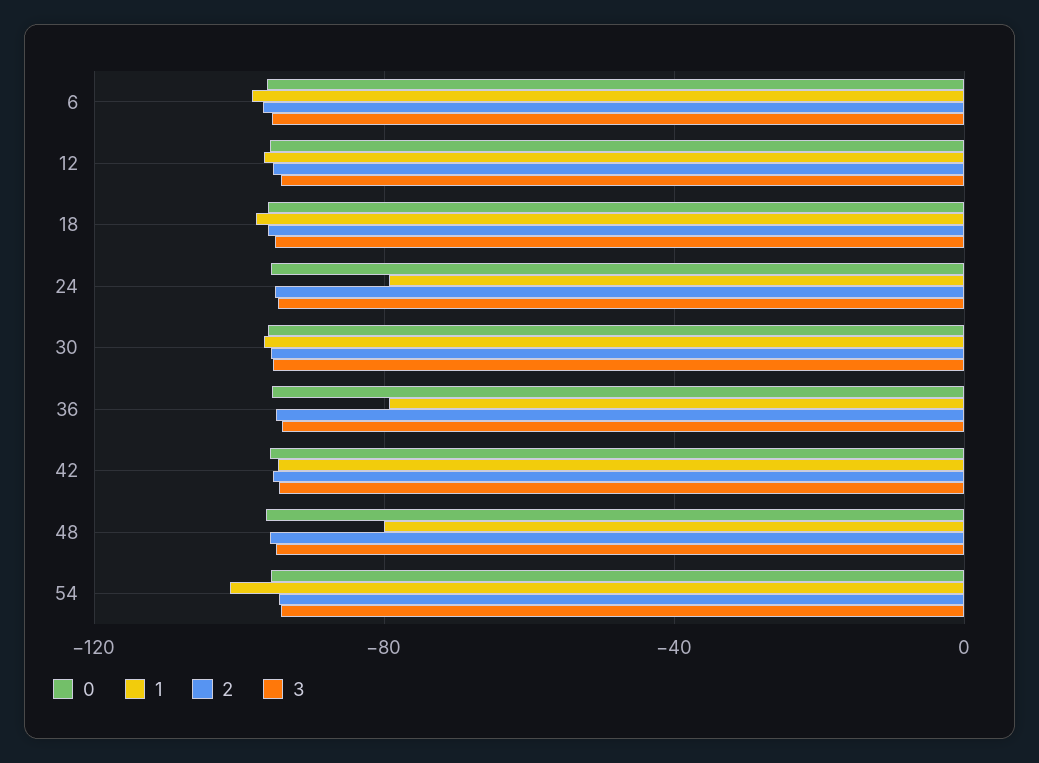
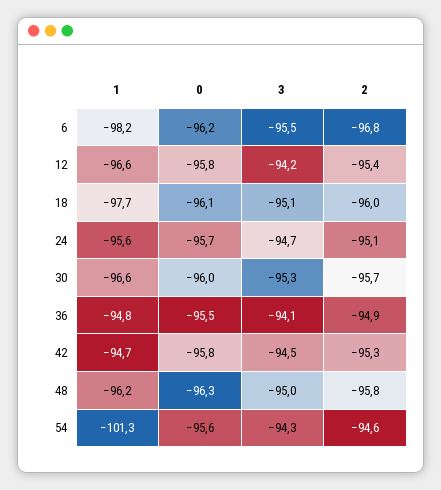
  {
    "0": {
      "6": -96.2,
      "12": -95.8,
      "18": -96.1,
      "24": -95.7,
      "30": -96,
      "36": -95.5,
      "42": -95.8,
      "48": -96.3,
      "54": -95.6
    },
    "1": {
      "6": -98.2,
      "12": -96.6,
      "18": -97.7,
-     "24": -80,
+     "24": -95.6,
      "30": -96.6,
-     "36": -80,
+     "36": -94.8,
      "42": -94.7,
-     "48": -80,
+     "48": -96.2,
      "54": -101.3
    },
    "2": {
      "6": -96.8,
      "12": -95.4,
      "18": -96,
      "24": -95.1,
      "30": -95.7,
      "36": -94.9,
      "42": -95.3,
      "48": -95.8,
      "54": -94.6
    },
    "3": {
      "6": -95.5,
      "12": -94.2,
      "18": -95.1,
      "24": -94.7,
      "30": -95.3,
      "36": -94.1,
      "42": -94.5,
      "48": -95,
      "54": -94.3
    }
  }

